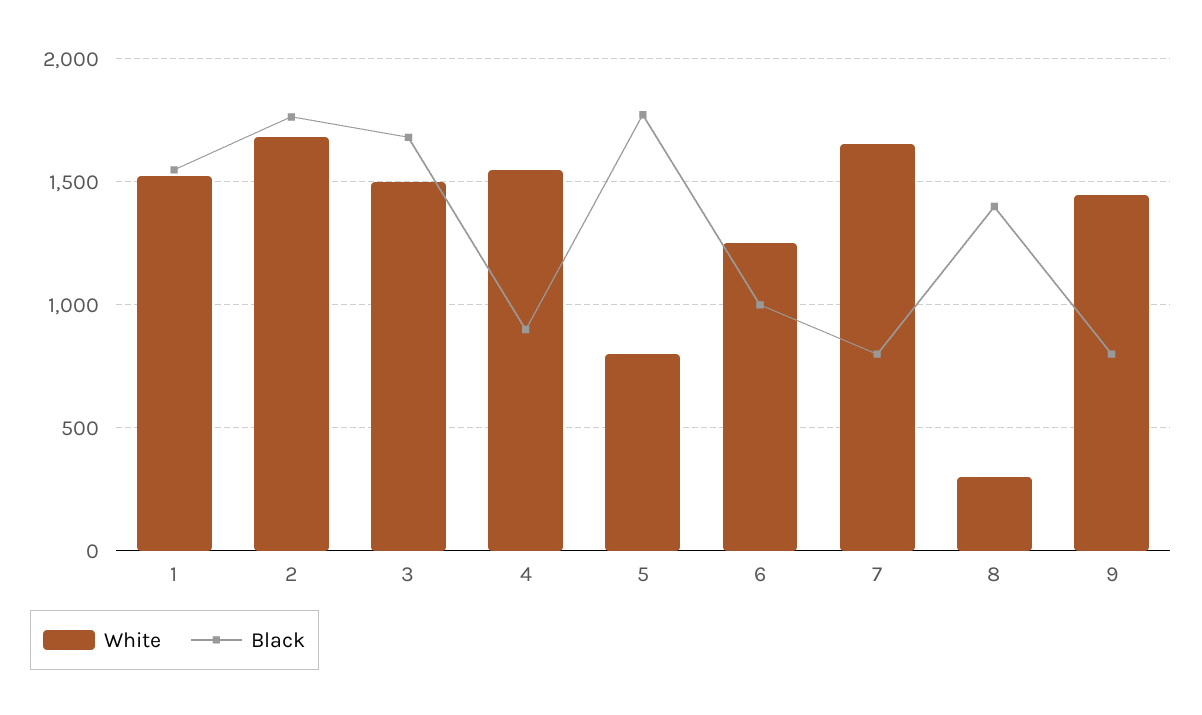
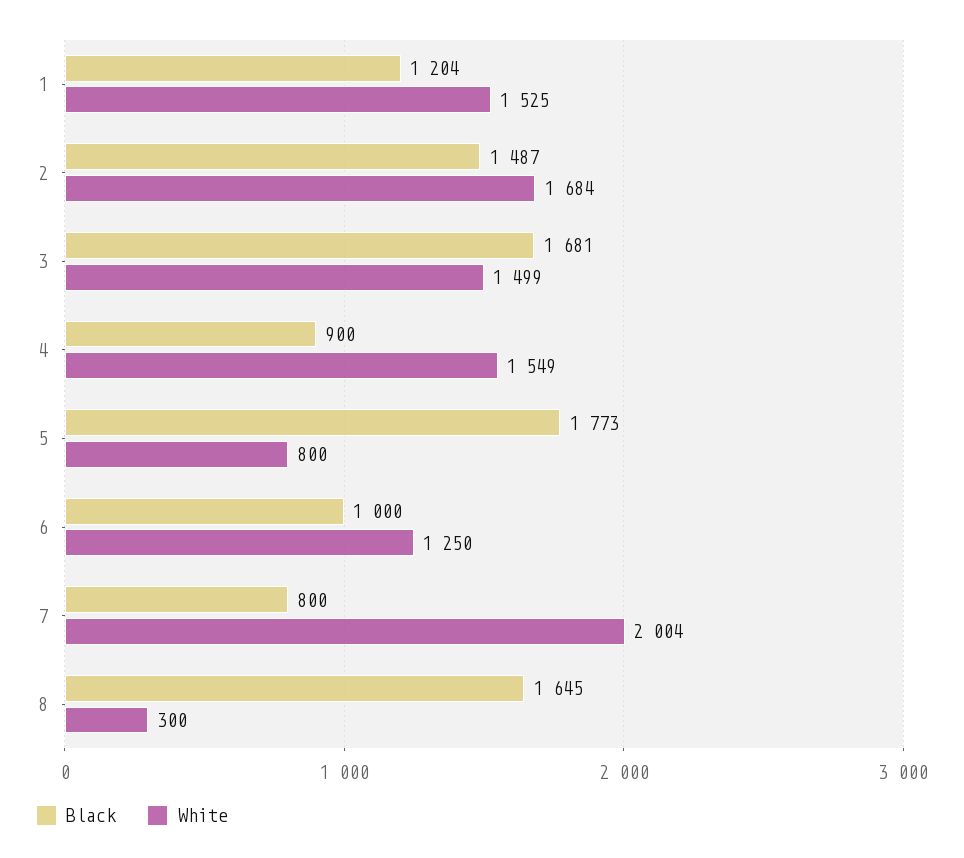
  {
    "White": {
      "1": 1525,
      "2": 1684,
      "3": 1499,
      "4": 1549,
      "5": 800,
      "6": 1250,
-     "7": 1650,
+     "7": 2004,
-     "8": 300,
+     "8": 300
-     "9": 1450
    },
    "Black": {
-     "1": 1550,
+     "1": 1204,
-     "2": 1750,
+     "2": 1487,
      "3": 1681,
      "4": 900,
      "5": 1773,
      "6": 1000,
      "7": 800,
-     "8": 1400,
+     "8": 1645
-     "9": 800
    }
  }

